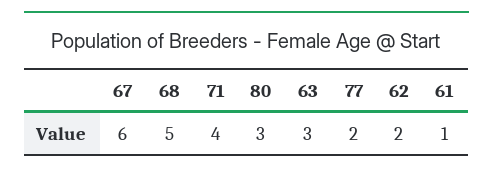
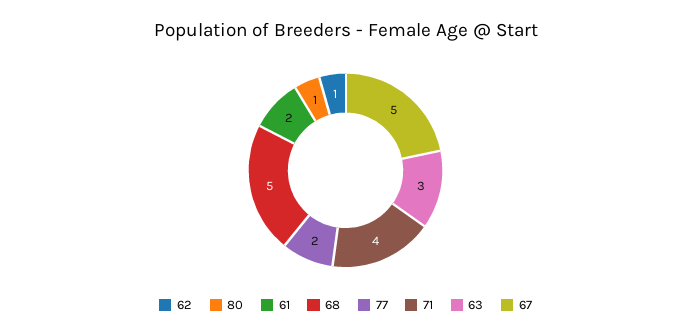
  {
-   "67": 6,
+   "67": 5,
    "68": 5,
    "71": 4,
-   "80": 3,
+   "80": 1,
    "63": 3,
    "77": 2,
-   "62": 2,
+   "62": 1,
-   "61": 1
+   "61": 2
  }

